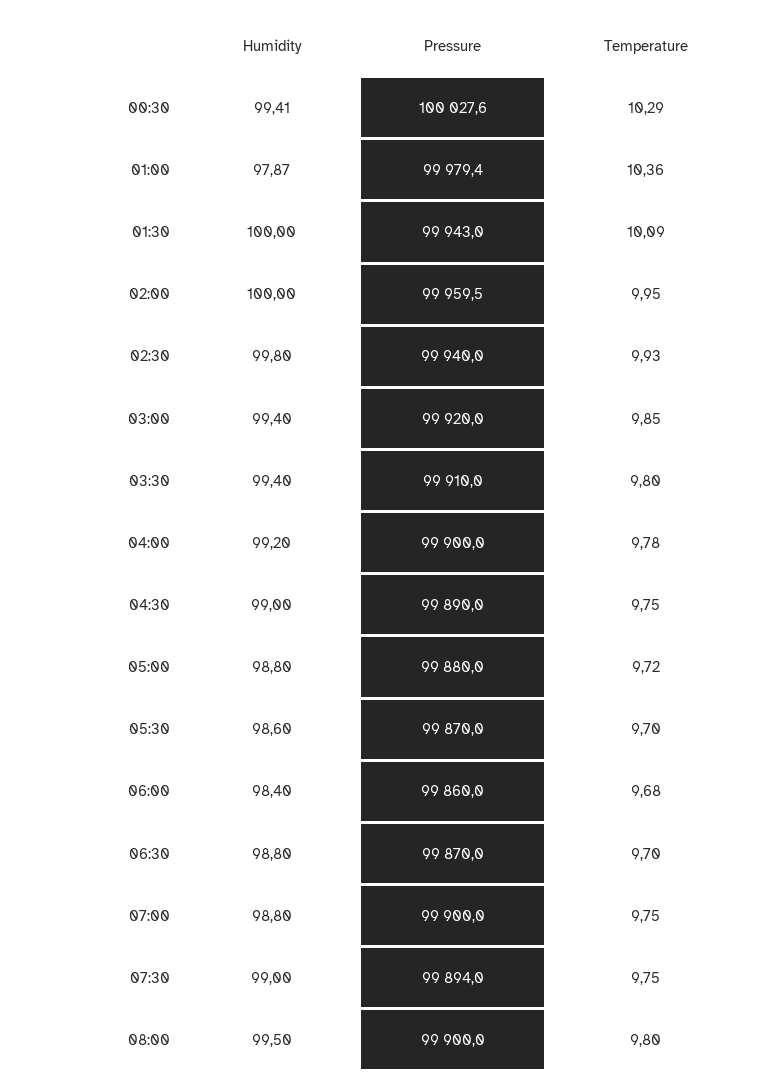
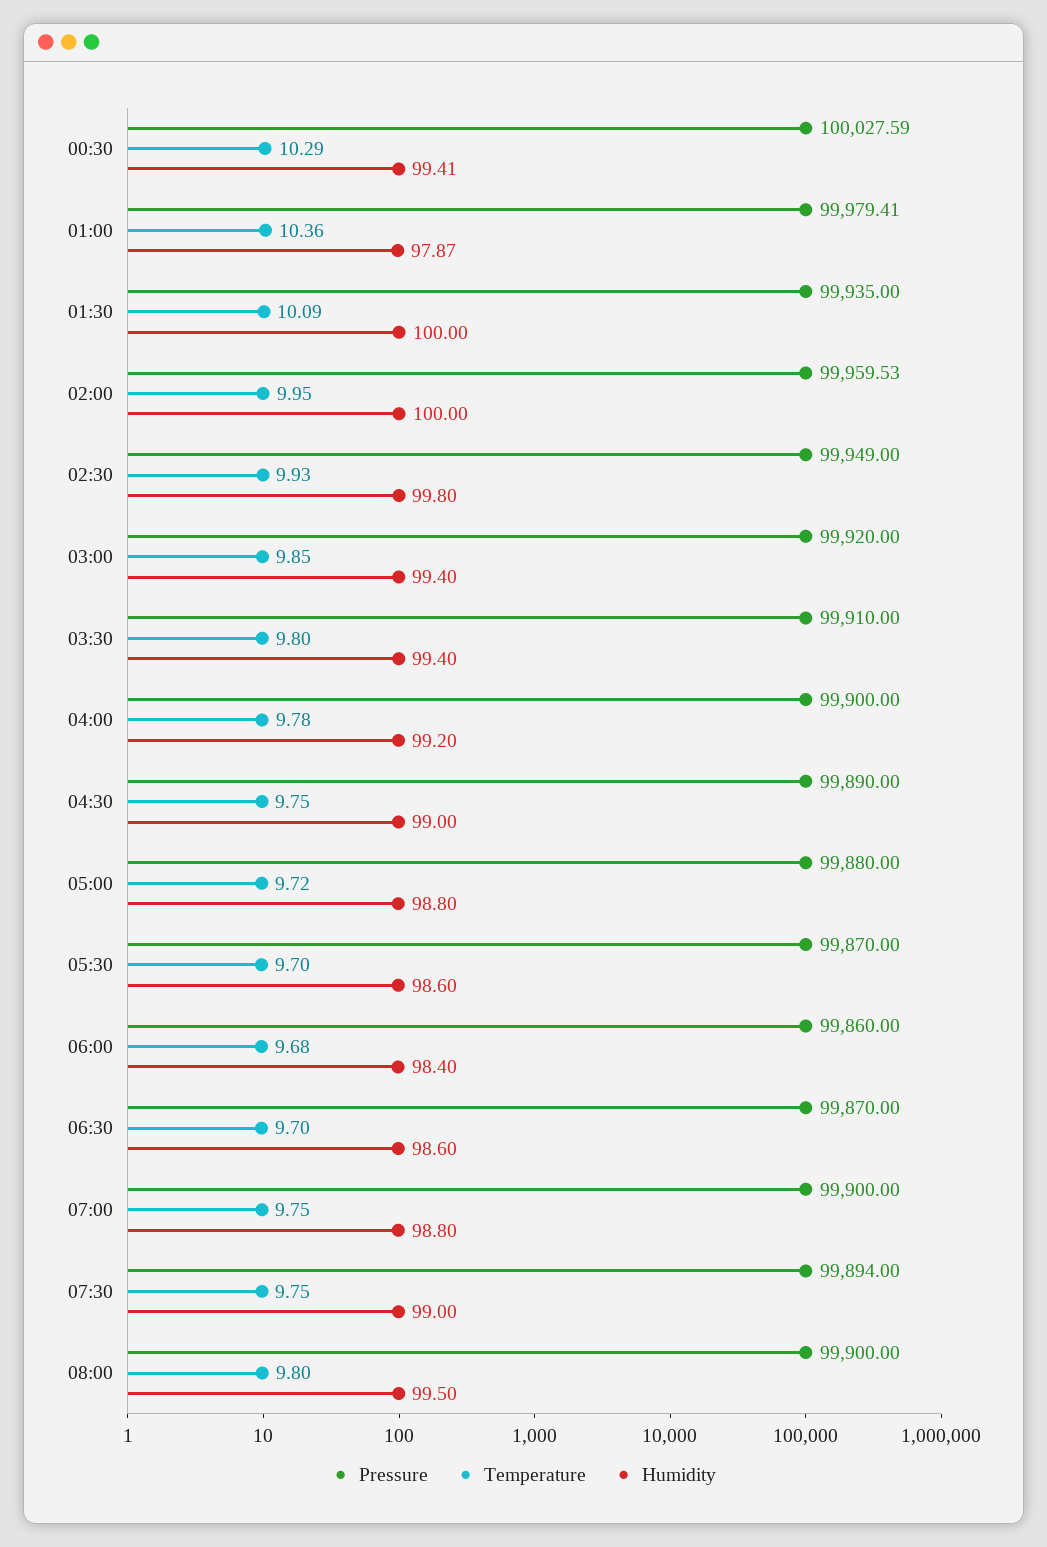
  {
    "Humidity": {
      "00:30": 99.41,
      "01:00": 97.87,
      "01:30": 100,
      "02:00": 100,
      "02:30": 99.8,
      "03:00": 99.4,
      "03:30": 99.4,
      "04:00": 99.2,
      "04:30": 99,
      "05:00": 98.8,
      "05:30": 98.6,
      "06:00": 98.4,
-     "06:30": 98.8,
+     "06:30": 98.6,
      "07:00": 98.8,
      "07:30": 99,
      "08:00": 99.5
    },
    "Pressure": {
      "00:30": 100027.59,
      "01:00": 99979.41,
-     "01:30": 99943,
+     "01:30": 99935,
      "02:00": 99959.53,
-     "02:30": 99940,
+     "02:30": 99949,
      "03:00": 99920,
      "03:30": 99910,
      "04:00": 99900,
      "04:30": 99890,
      "05:00": 99880,
      "05:30": 99870,
      "06:00": 99860,
      "06:30": 99870,
      "07:00": 99900,
      "07:30": 99894,
      "08:00": 99900
    },
    "Temperature": {
      "00:30": 10.29,
      "01:00": 10.36,
      "01:30": 10.09,
      "02:00": 9.95,
      "02:30": 9.93,
      "03:00": 9.85,
      "03:30": 9.8,
      "04:00": 9.78,
      "04:30": 9.75,
      "05:00": 9.72,
      "05:30": 9.7,
      "06:00": 9.68,
      "06:30": 9.7,
      "07:00": 9.75,
      "07:30": 9.75,
      "08:00": 9.8
    }
  }

